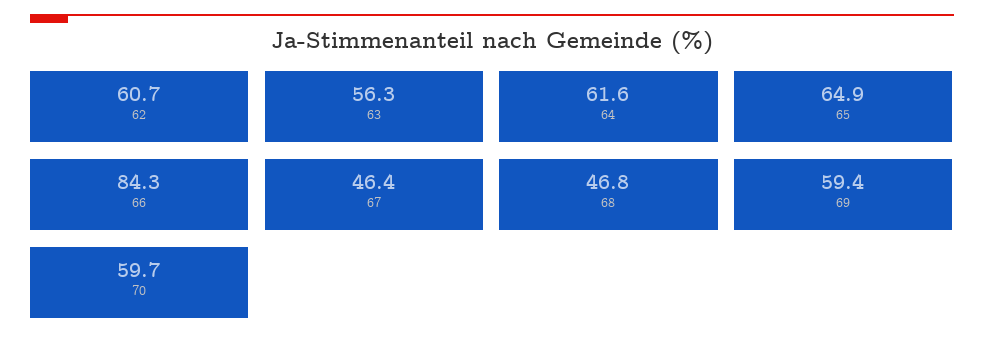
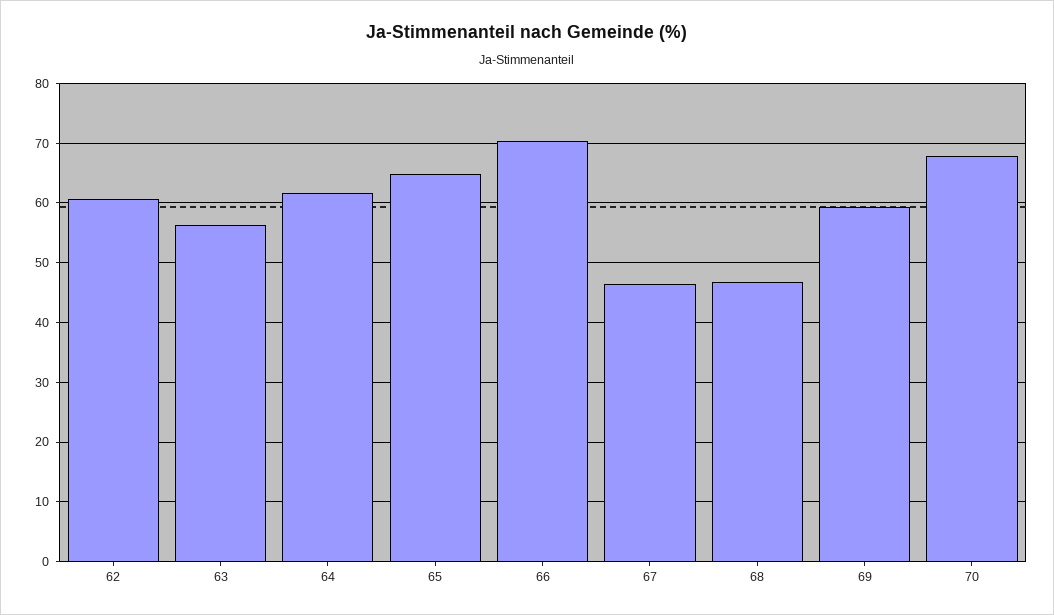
  {
    "62": 60.7,
    "63": 56.3,
    "64": 61.6,
    "65": 64.9,
-   "66": 84.3,
+   "66": 70,
    "67": 46.4,
    "68": 46.8,
    "69": 59.4,
-   "70": 59.7
+   "70": 68
  }

